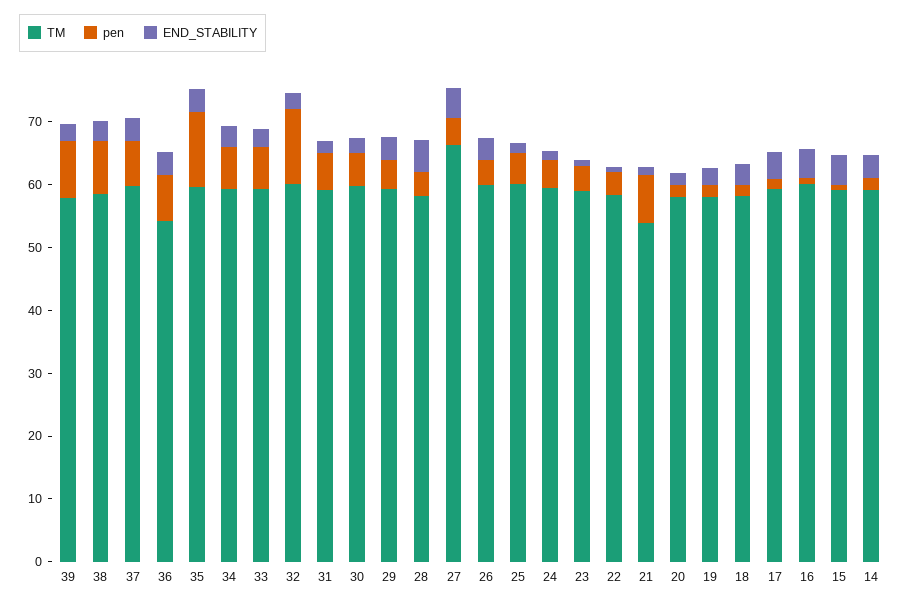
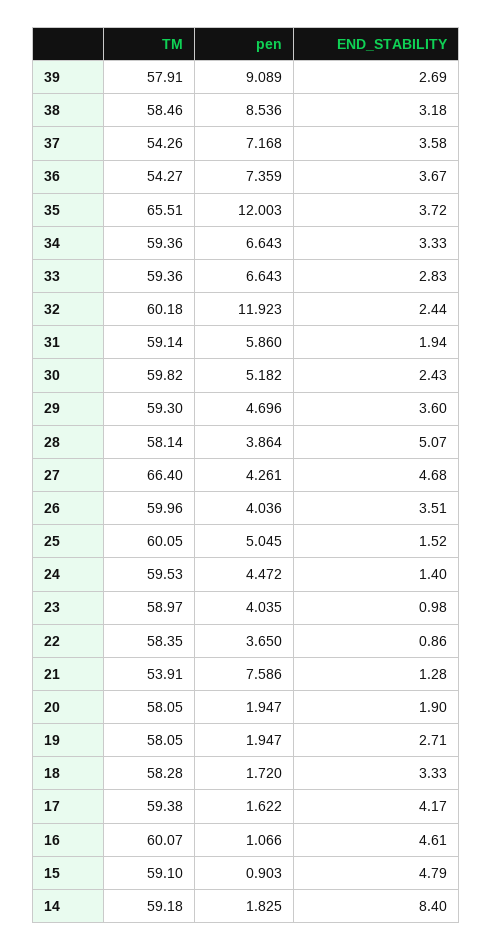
  {
    "TM": {
      "39": 57.91,
      "38": 58.46,
-     "37": 60,
+     "37": 54.26,
      "36": 54.27,
-     "35": 60,
+     "35": 65.51,
      "34": 59.36,
      "33": 59.36,
      "32": 60.18,
      "31": 59.14,
      "30": 59.82,
      "29": 59.3,
      "28": 58.14,
      "27": 66.4,
      "26": 59.96,
      "25": 60.05,
      "24": 59.53,
      "23": 58.97,
      "22": 58.35,
      "21": 53.91,
      "20": 58.05,
      "19": 58.05,
      "18": 58.28,
      "17": 59.38,
      "16": 60.07,
      "15": 59.1,
      "14": 59.18
    },
    "pen": {
      "39": 9.089,
      "38": 8.536,
      "37": 7.168,
      "36": 7.359,
      "35": 12.003,
      "34": 6.643,
      "33": 6.643,
      "32": 11.923,
      "31": 5.86,
      "30": 5.182,
      "29": 4.696,
      "28": 3.864,
      "27": 4.261,
      "26": 4.036,
      "25": 5.045,
      "24": 4.472,
      "23": 4.035,
      "22": 3.65,
      "21": 7.586,
      "20": 1.947,
      "19": 1.947,
      "18": 1.72,
      "17": 1.622,
      "16": 1.066,
      "15": 0.903,
      "14": 1.825
    },
    "END_STABILITY": {
      "39": 2.69,
      "38": 3.18,
      "37": 3.58,
      "36": 3.67,
      "35": 3.72,
      "34": 3.33,
      "33": 2.83,
      "32": 2.44,
      "31": 1.94,
      "30": 2.43,
      "29": 3.6,
      "28": 5.07,
      "27": 4.68,
      "26": 3.51,
      "25": 1.52,
      "24": 1.4,
      "23": 0.98,
      "22": 0.86,
      "21": 1.28,
      "20": 1.9,
      "19": 2.71,
      "18": 3.33,
      "17": 4.17,
      "16": 4.61,
      "15": 4.79,
-     "14": 4
+     "14": 8.4
    }
  }

